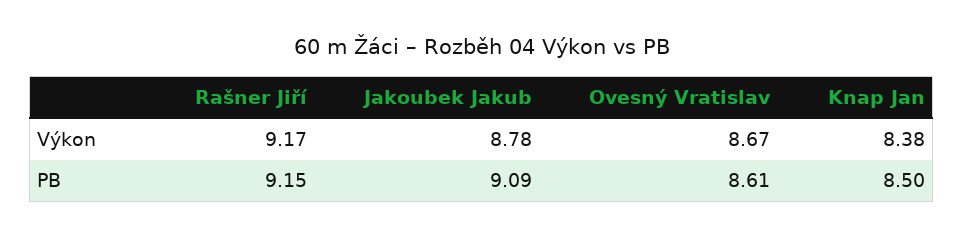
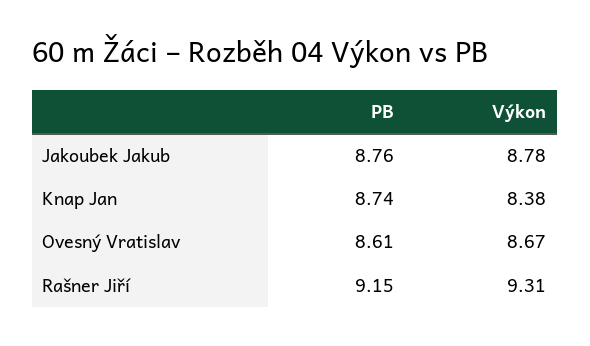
  {
    "Rašner Jiří": {
-     "Výkon": 9.17,
+     "Výkon": 9.31,
      "PB": 9.15
    },
    "Jakoubek Jakub": {
      "Výkon": 8.78,
-     "PB": 9.09
+     "PB": 8.76
    },
    "Ovesný Vratislav": {
      "Výkon": 8.67,
      "PB": 8.61
    },
    "Knap Jan": {
      "Výkon": 8.38,
-     "PB": 8.5
+     "PB": 8.74
    }
  }

